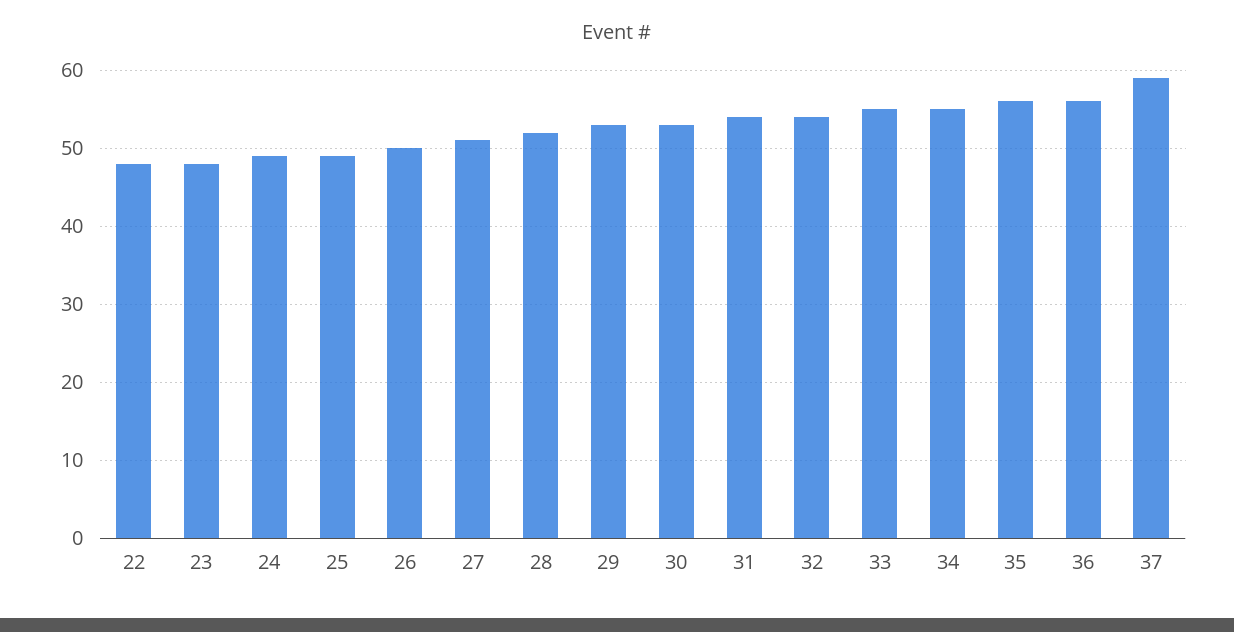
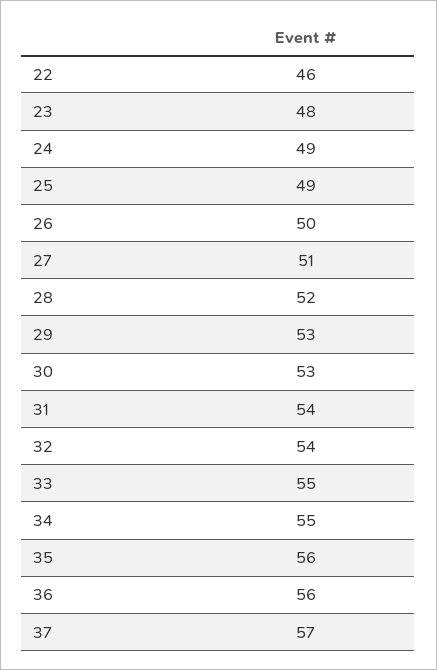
  {
-   "22": 48,
+   "22": 46,
    "23": 48,
    "24": 49,
    "25": 49,
    "26": 50,
    "27": 51,
    "28": 52,
    "29": 53,
    "30": 53,
    "31": 54,
    "32": 54,
    "33": 55,
    "34": 55,
    "35": 56,
    "36": 56,
-   "37": 59
+   "37": 57
  }

